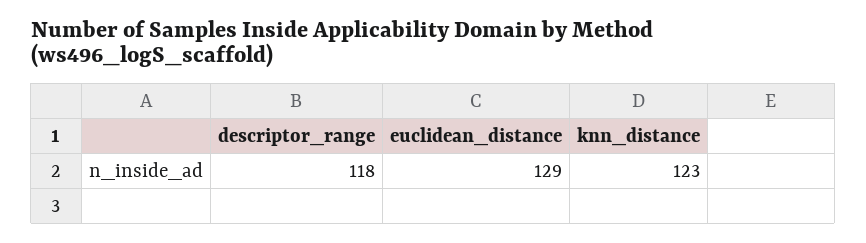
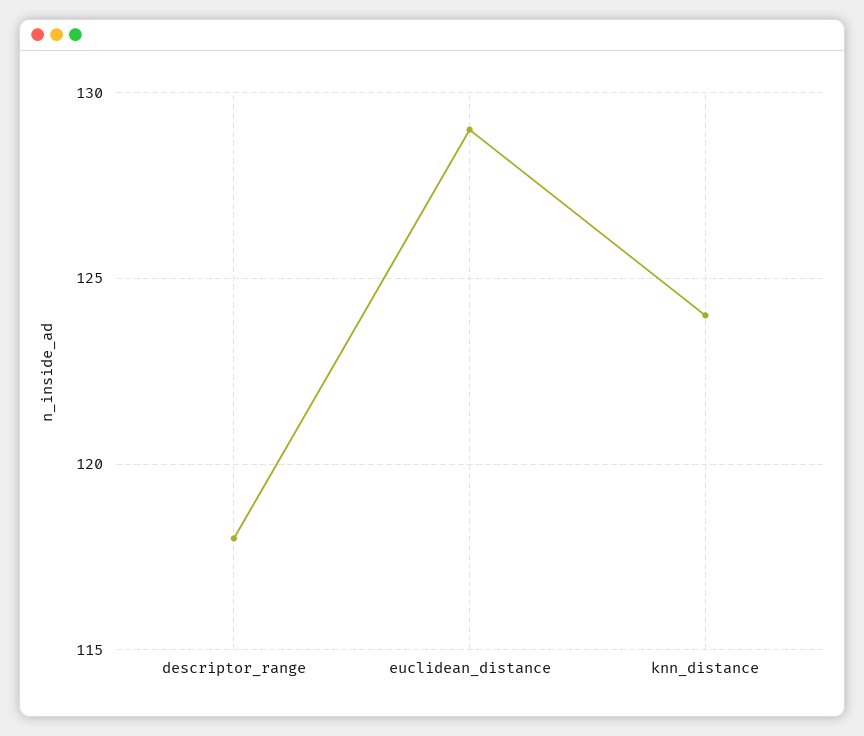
  {
    "descriptor_range": 118,
    "euclidean_distance": 129,
-   "knn_distance": 123
+   "knn_distance": 124
  }

